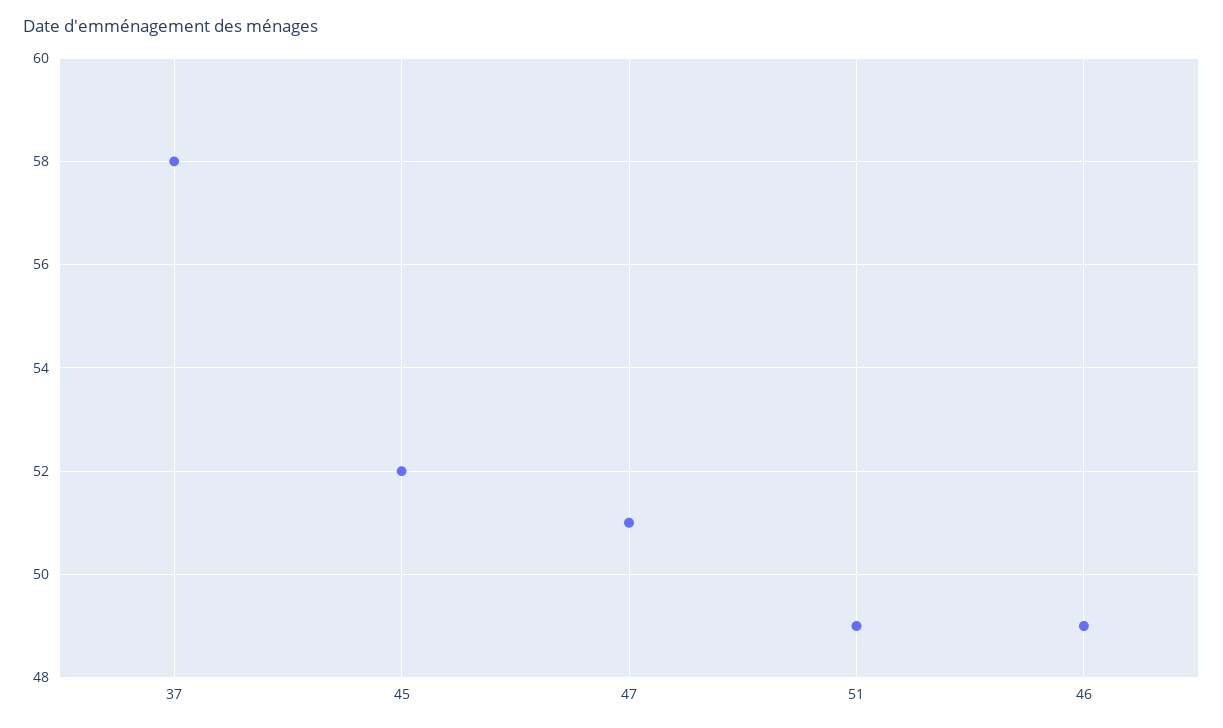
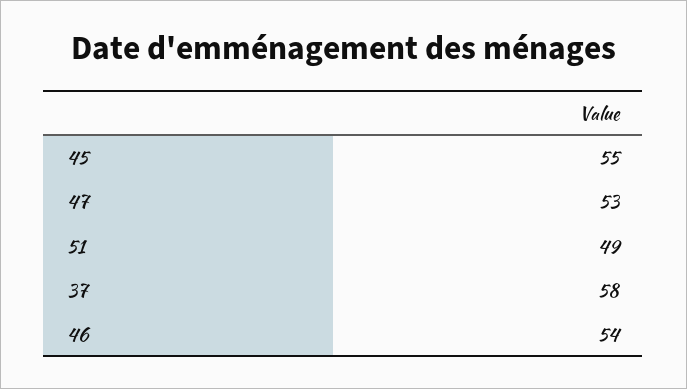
  {
    "37": 58,
-   "45": 52,
+   "45": 55,
-   "47": 51,
+   "47": 53,
    "51": 49,
-   "46": 49
+   "46": 54
  }

